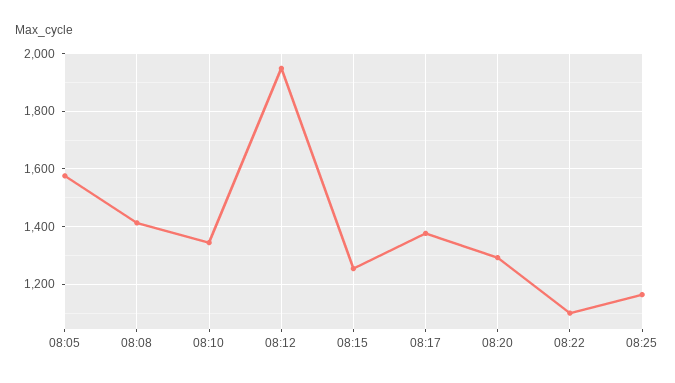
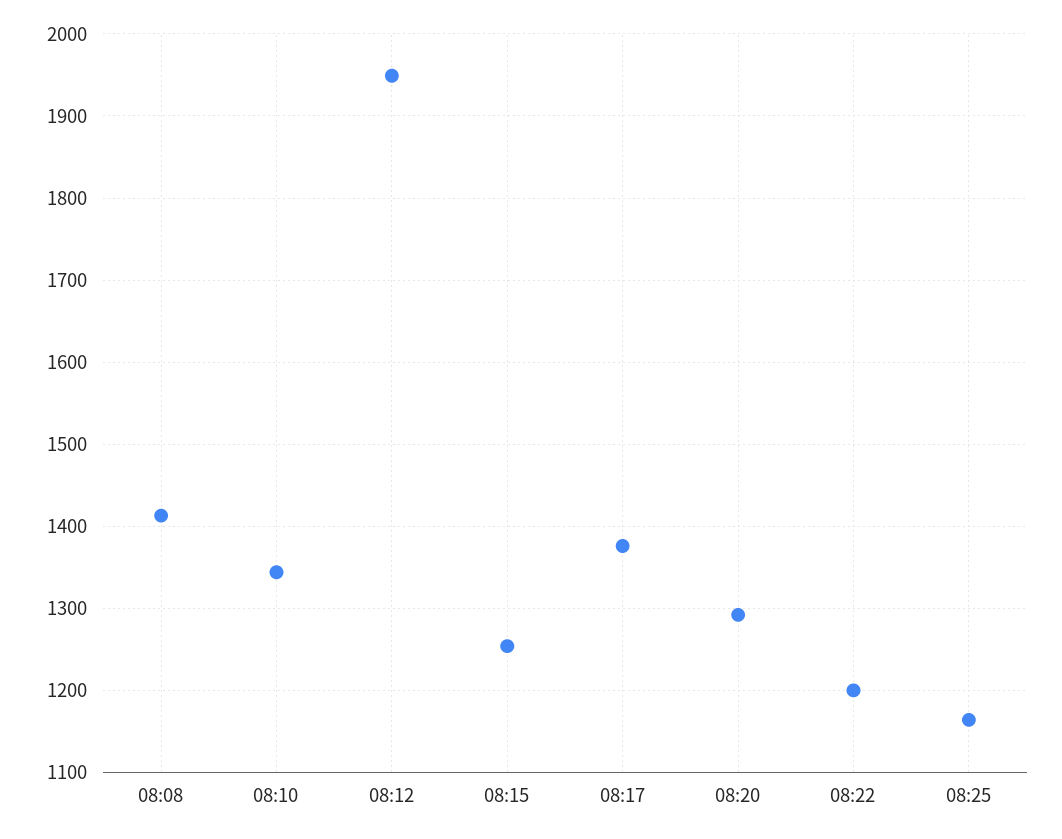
  {
-   "08:05": 1575,
    "08:08": 1410,
    "08:10": 1340,
    "08:12": 1950,
    "08:15": 1250,
    "08:17": 1380,
    "08:20": 1290,
-   "08:22": 1100,
+   "08:22": 1200,
    "08:25": 1160
  }

